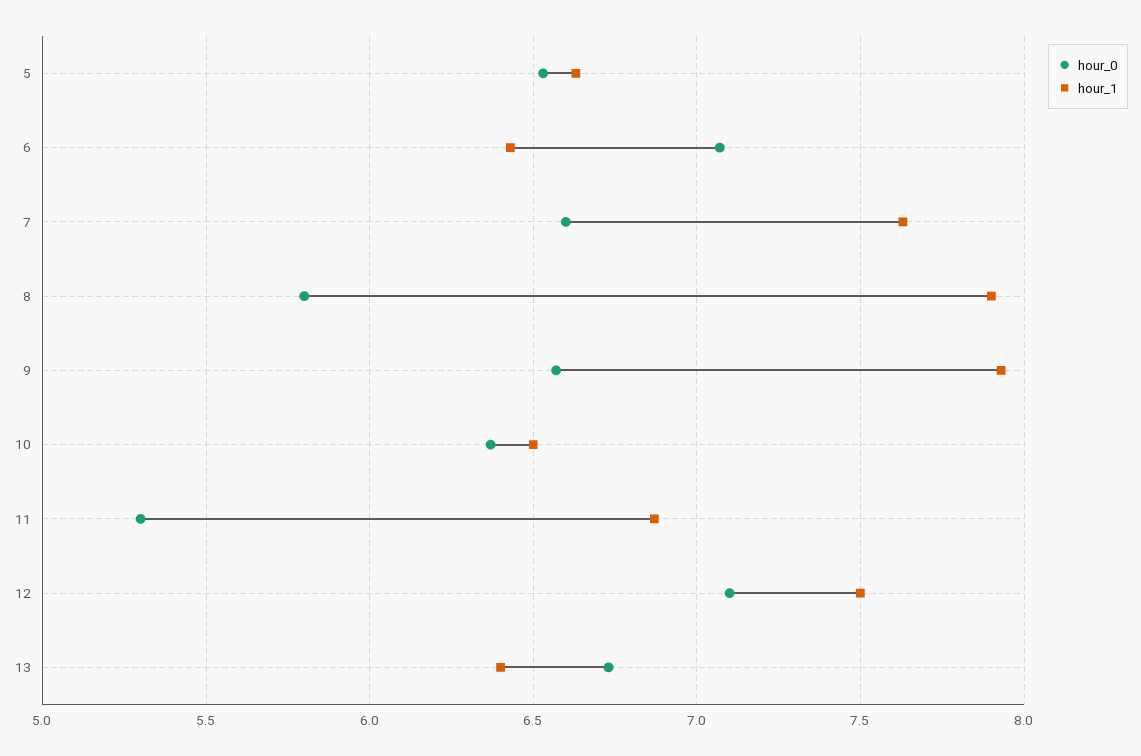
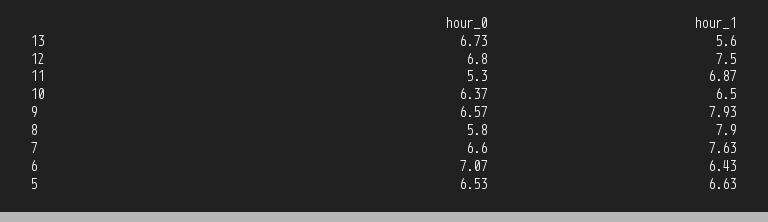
  {
    "hour_0": {
      "5": 6.53,
      "6": 7.07,
      "7": 6.6,
      "8": 5.8,
      "9": 6.57,
      "10": 6.37,
      "11": 5.3,
-     "12": 7.1,
+     "12": 6.8,
      "13": 6.73
    },
    "hour_1": {
      "5": 6.63,
      "6": 6.43,
      "7": 7.63,
      "8": 7.9,
      "9": 7.93,
      "10": 6.5,
      "11": 6.87,
      "12": 7.5,
-     "13": 6.4
+     "13": 5.6
    }
  }

